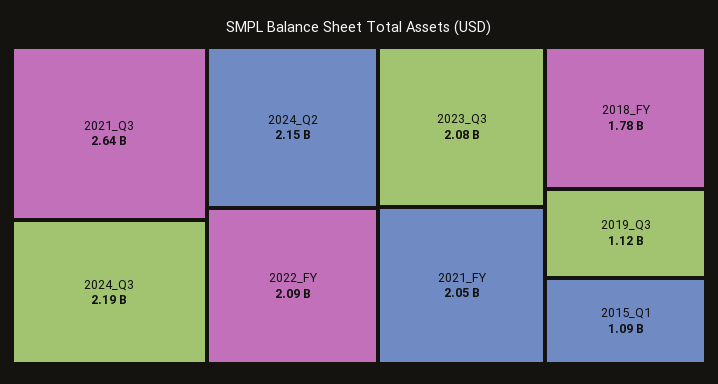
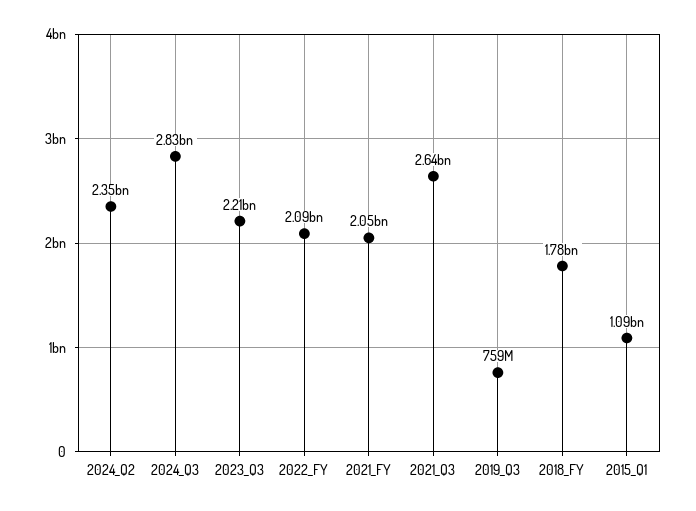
  {
    "2021_Q3": 2640000000,
-   "2024_Q3": 2190000000,
+   "2024_Q3": 2830000000,
-   "2024_Q2": 2150000000,
+   "2024_Q2": 2350000000,
    "2022_FY": 2090000000,
-   "2023_Q3": 2080000000,
+   "2023_Q3": 2210000000,
    "2021_FY": 2050000000,
    "2018_FY": 1780000000,
-   "2019_Q3": 1120000000,
+   "2019_Q3": 759000000,
    "2015_Q1": 1090000000
  }

